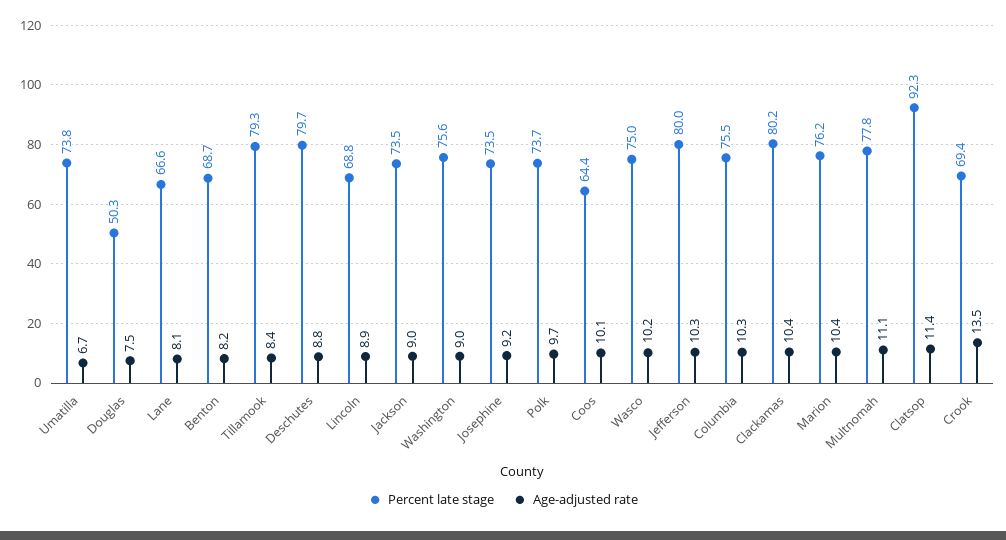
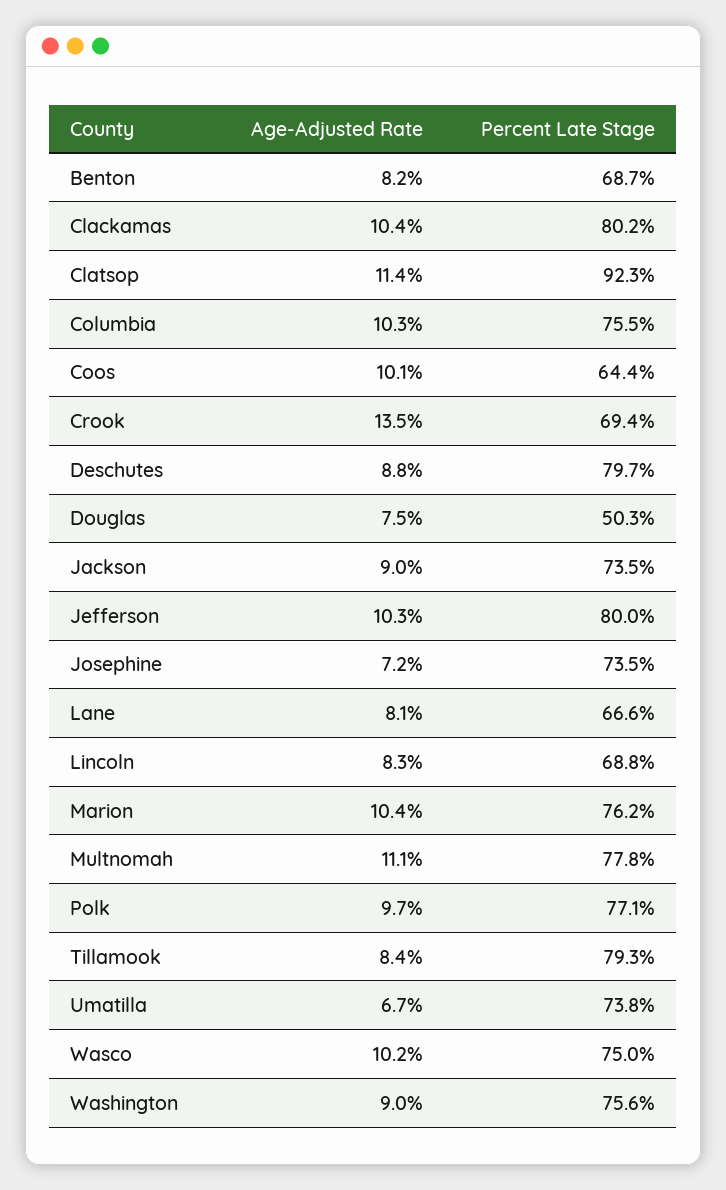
  {
    "Percent late stage": {
      "Umatilla": 73.8,
      "Douglas": 50.3,
      "Lane": 66.6,
      "Benton": 68.7,
      "Tillamook": 79.3,
      "Deschutes": 79.7,
      "Lincoln": 68.8,
      "Jackson": 73.5,
      "Washington": 75.6,
      "Josephine": 73.5,
-     "Polk": 73.7,
+     "Polk": 77.1,
      "Coos": 64.4,
      "Wasco": 75,
      "Jefferson": 80,
      "Columbia": 75.5,
      "Clackamas": 80.2,
      "Marion": 76.2,
      "Multnomah": 77.8,
      "Clatsop": 92.3,
      "Crook": 69.4
    },
    "Age-adjusted rate": {
      "Umatilla": 6.7,
      "Douglas": 7.5,
      "Lane": 8.1,
      "Benton": 8.2,
      "Tillamook": 8.4,
      "Deschutes": 8.8,
-     "Lincoln": 8.9,
+     "Lincoln": 8.3,
      "Jackson": 9,
      "Washington": 9,
-     "Josephine": 9.2,
+     "Josephine": 7.2,
      "Polk": 9.7,
      "Coos": 10.1,
      "Wasco": 10.2,
      "Jefferson": 10.3,
      "Columbia": 10.3,
      "Clackamas": 10.4,
      "Marion": 10.4,
      "Multnomah": 11.1,
      "Clatsop": 11.4,
      "Crook": 13.5
    }
  }

